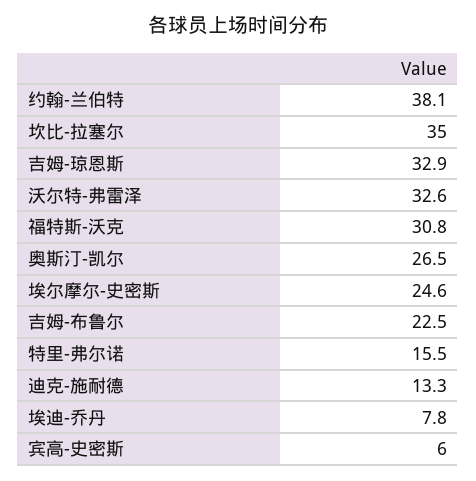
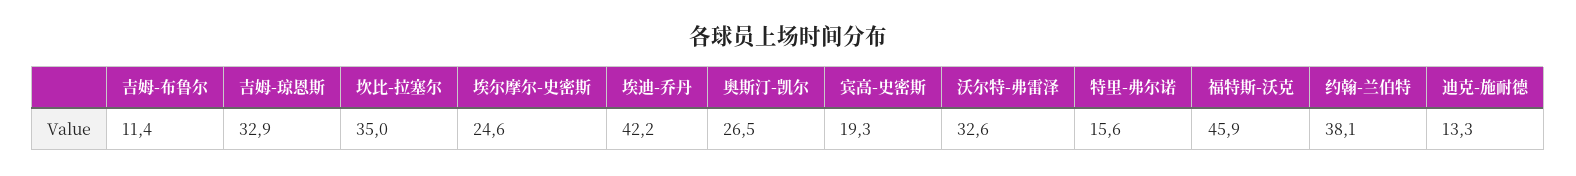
  {
    "约翰-兰伯特": 38.1,
    "坎比-拉塞尔": 35,
    "吉姆-琼恩斯": 32.9,
    "沃尔特-弗雷泽": 32.6,
-   "福特斯-沃克": 30.8,
+   "福特斯-沃克": 45.9,
    "奥斯汀-凯尔": 26.5,
    "埃尔摩尔-史密斯": 24.6,
-   "吉姆-布鲁尔": 22.5,
+   "吉姆-布鲁尔": 11.4,
-   "特里-弗尔诺": 15.5,
+   "特里-弗尔诺": 15.6,
    "迪克-施耐德": 13.3,
-   "埃迪-乔丹": 7.8,
+   "埃迪-乔丹": 42.2,
-   "宾高-史密斯": 6
+   "宾高-史密斯": 19.3
  }

